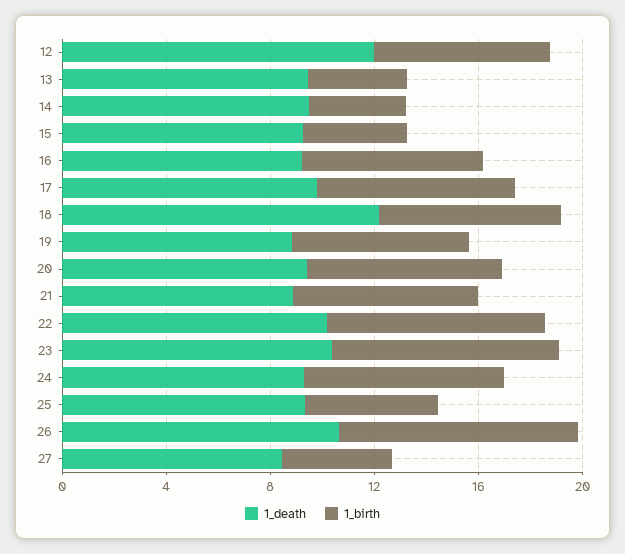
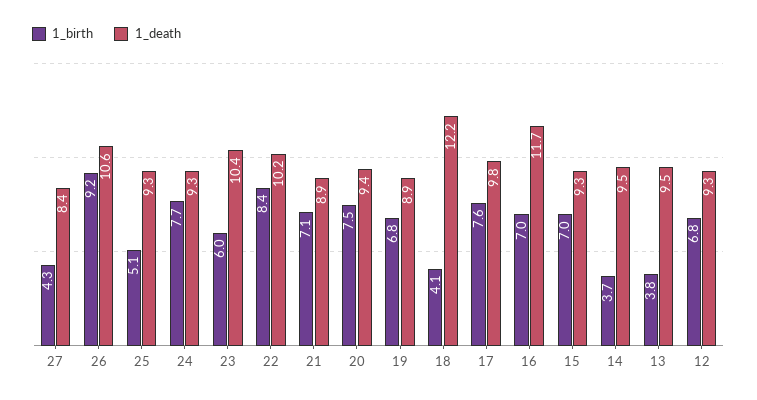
  {
    "1_death": {
-     "12": 12,
+     "12": 9.3,
      "13": 9.5,
      "14": 9.5,
      "15": 9.3,
-     "16": 9,
+     "16": 11.7,
      "17": 9.8,
      "18": 12.2,
      "19": 8.9,
      "20": 9.4,
      "21": 8.9,
      "22": 10.2,
      "23": 10.4,
      "24": 9.3,
      "25": 9.3,
      "26": 10.6,
      "27": 8.4
    },
    "1_birth": {
      "12": 6.8,
      "13": 3.8,
      "14": 3.7,
-     "15": 4,
+     "15": 7,
      "16": 7,
      "17": 7.6,
-     "18": 7,
+     "18": 4.1,
      "19": 6.8,
      "20": 7.5,
      "21": 7.1,
      "22": 8.4,
-     "23": 9,
+     "23": 6,
      "24": 7.7,
      "25": 5.1,
      "26": 9.2,
      "27": 4.3
    }
  }

